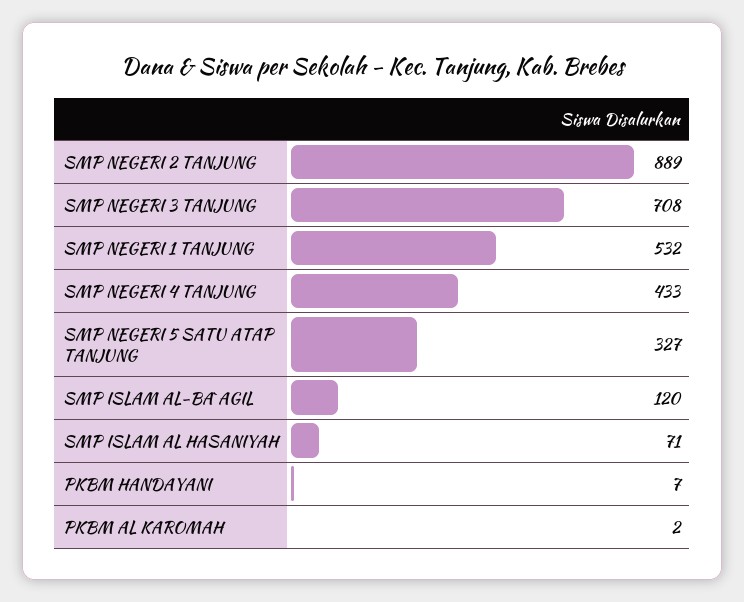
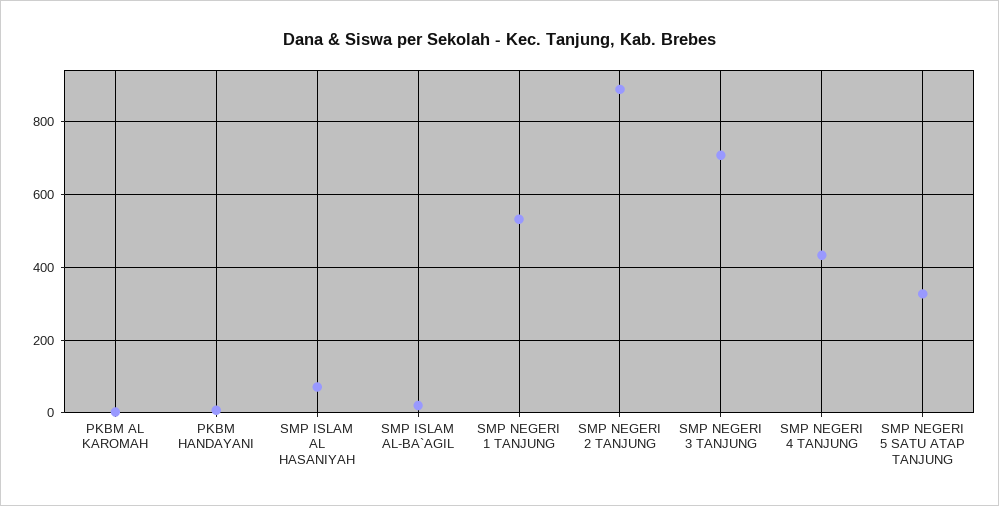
  {
    "SMP NEGERI 2 TANJUNG": 889,
    "SMP NEGERI 3 TANJUNG": 708,
    "SMP NEGERI 1 TANJUNG": 532,
    "SMP NEGERI 4 TANJUNG": 433,
    "SMP NEGERI 5 SATU ATAP TANJUNG": 327,
-   "SMP ISLAM AL-BA`AGIL": 120,
+   "SMP ISLAM AL-BA`AGIL": 20,
    "SMP ISLAM AL HASANIYAH": 71,
    "PKBM HANDAYANI": 7,
    "PKBM AL KAROMAH": 2
  }

